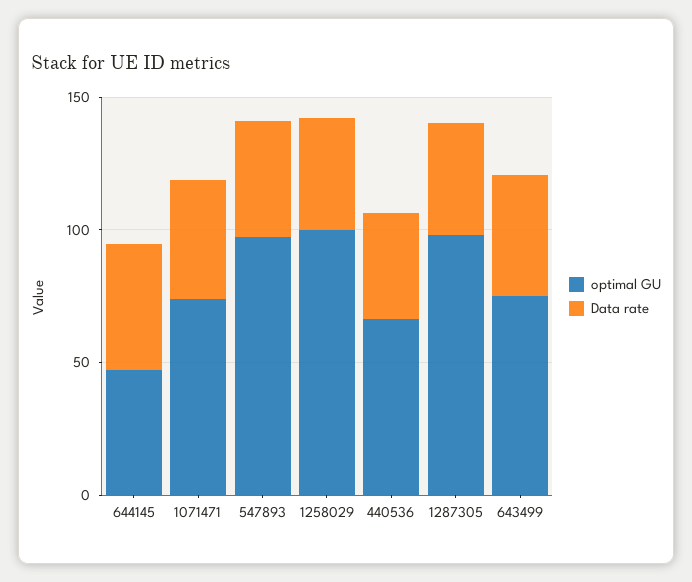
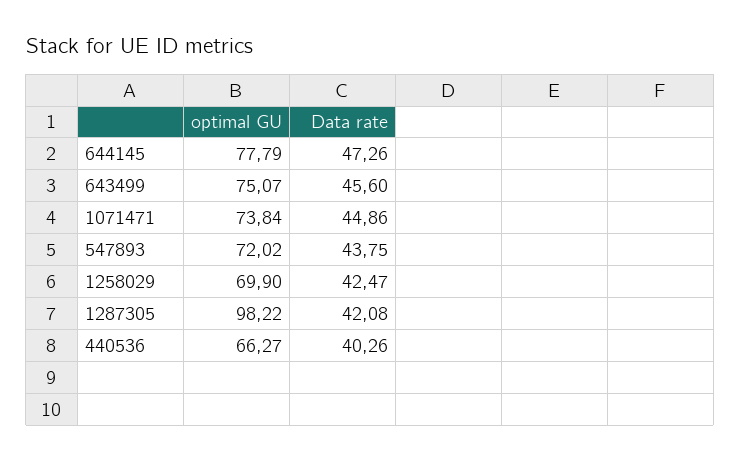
  {
    "optimal GU": {
-     "644145": 50,
+     "644145": 77.79,
      "1071471": 73.84,
-     "547893": 100,
+     "547893": 72.02,
-     "1258029": 100,
+     "1258029": 69.9,
      "440536": 66.27,
      "1287305": 98.22,
      "643499": 75.07
    },
    "Data rate": {
      "644145": 47.26,
      "1071471": 44.86,
      "547893": 43.75,
      "1258029": 42.47,
      "440536": 40.26,
      "1287305": 42.08,
      "643499": 45.6
    }
  }

